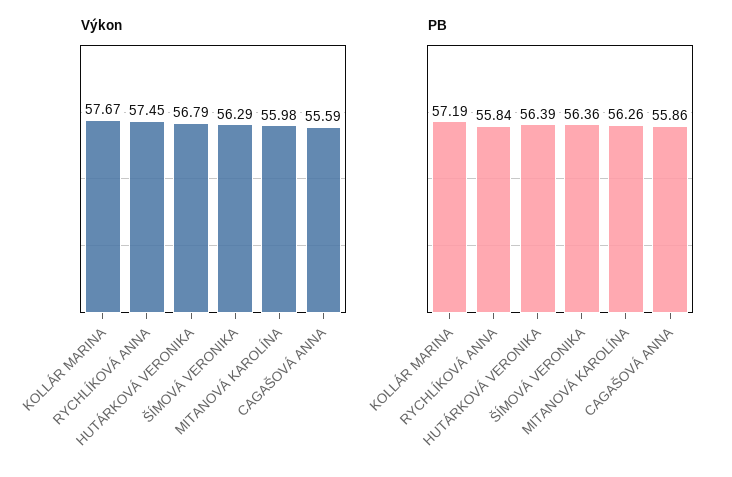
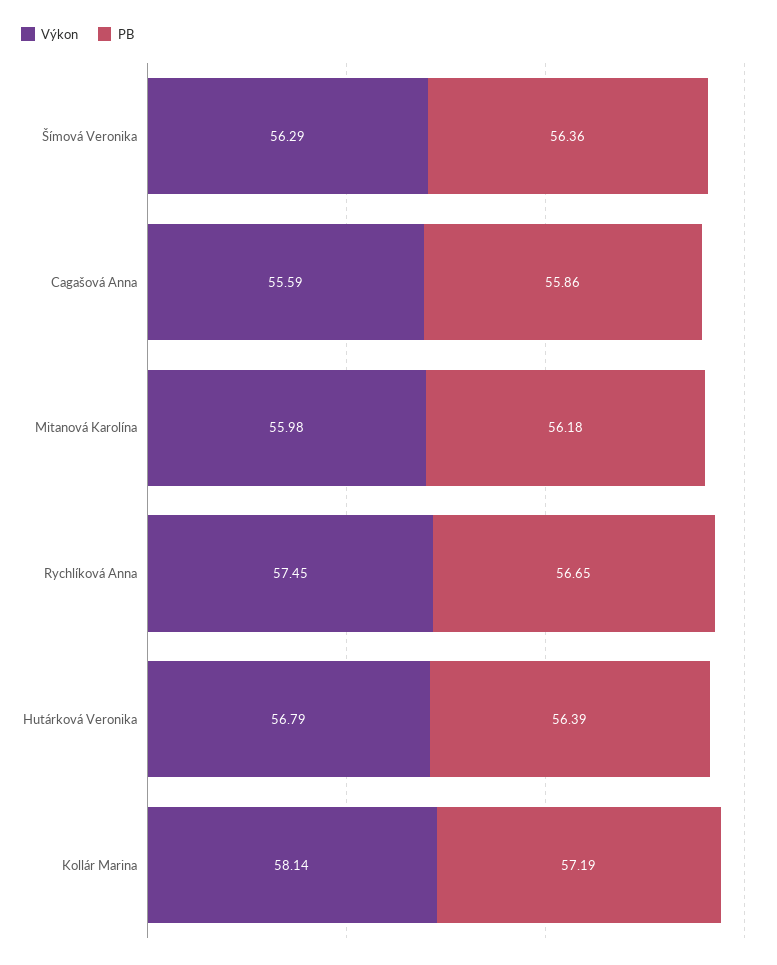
  {
    "Výkon": {
-     "KOLLÁR MARINA": 57.67,
+     "KOLLÁR MARINA": 58.14,
      "RYCHLÍKOVÁ ANNA": 57.45,
      "HUTÁRKOVÁ VERONIKA": 56.79,
      "ŠÍMOVÁ VERONIKA": 56.29,
      "MITANOVÁ KAROLÍNA": 55.98,
      "CAGAŠOVÁ ANNA": 55.59
    },
    "PB": {
      "KOLLÁR MARINA": 57.19,
-     "RYCHLÍKOVÁ ANNA": 55.84,
+     "RYCHLÍKOVÁ ANNA": 56.65,
      "HUTÁRKOVÁ VERONIKA": 56.39,
      "ŠÍMOVÁ VERONIKA": 56.36,
-     "MITANOVÁ KAROLÍNA": 56.26,
+     "MITANOVÁ KAROLÍNA": 56.18,
      "CAGAŠOVÁ ANNA": 55.86
    }
  }

